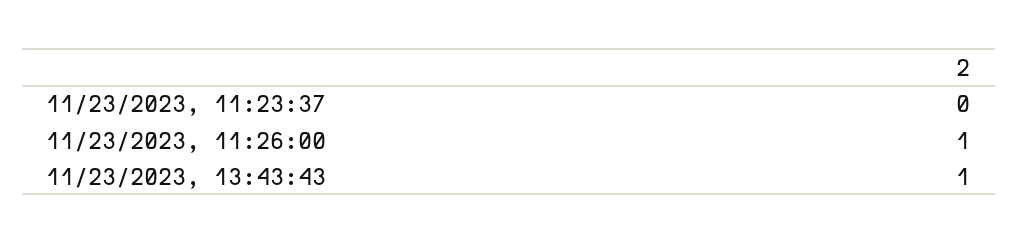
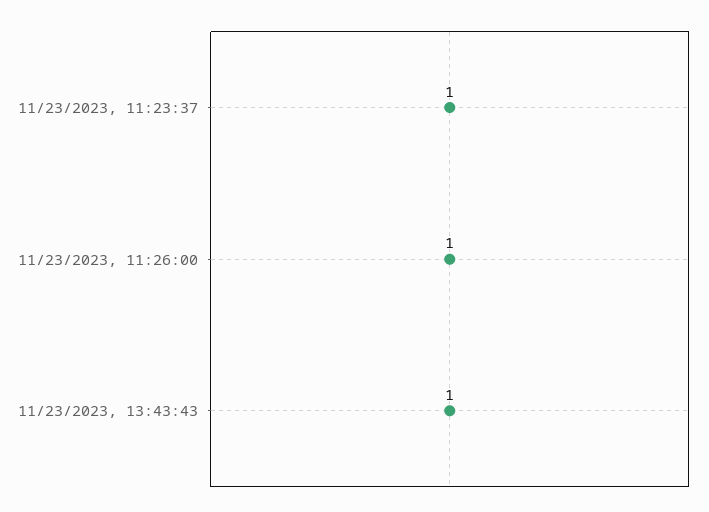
  {
-   "11/23/2023, 11:23:37": 0,
+   "11/23/2023, 11:23:37": 1,
    "11/23/2023, 11:26:00": 1,
    "11/23/2023, 13:43:43": 1
  }

